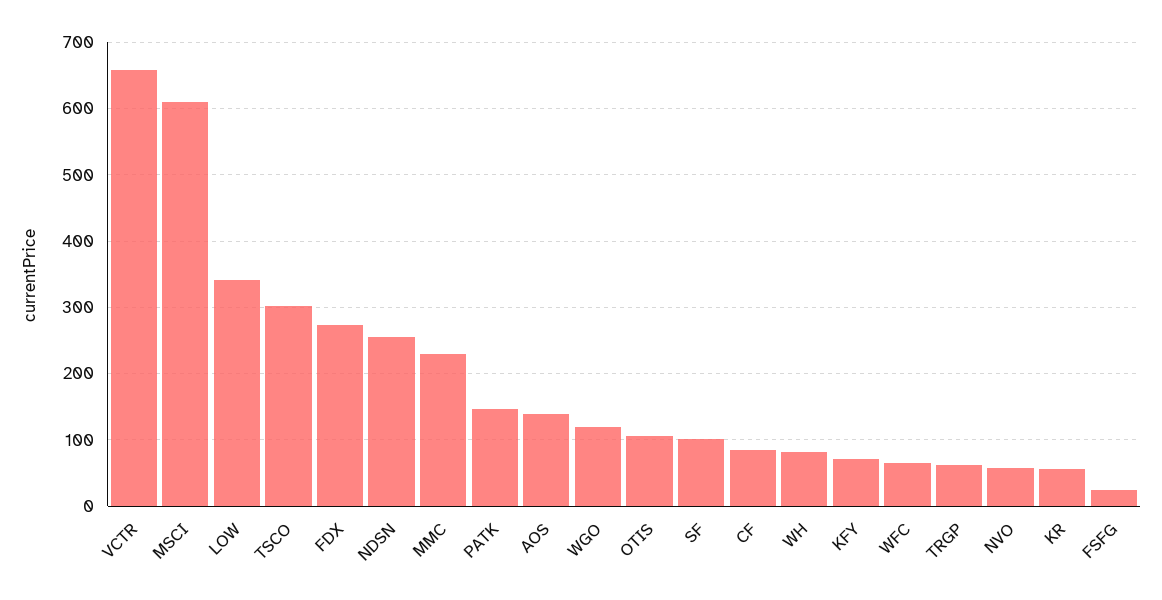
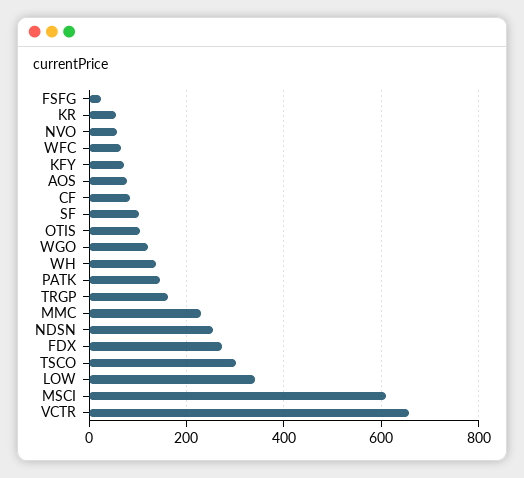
  {
    "VCTR": 660,
    "MSCI": 610,
    "LOW": 340,
    "TSCO": 300,
    "FDX": 270,
    "NDSN": 260,
    "MMC": 230,
    "PATK": 150,
-   "AOS": 140,
+   "AOS": 80,
    "WGO": 120,
    "OTIS": 110,
    "SF": 100,
    "CF": 80,
-   "WH": 80,
+   "WH": 140,
    "KFY": 70,
    "WFC": 60,
-   "TRGP": 60,
+   "TRGP": 160,
    "NVO": 60,
    "KR": 60,
    "FSFG": 20
  }

